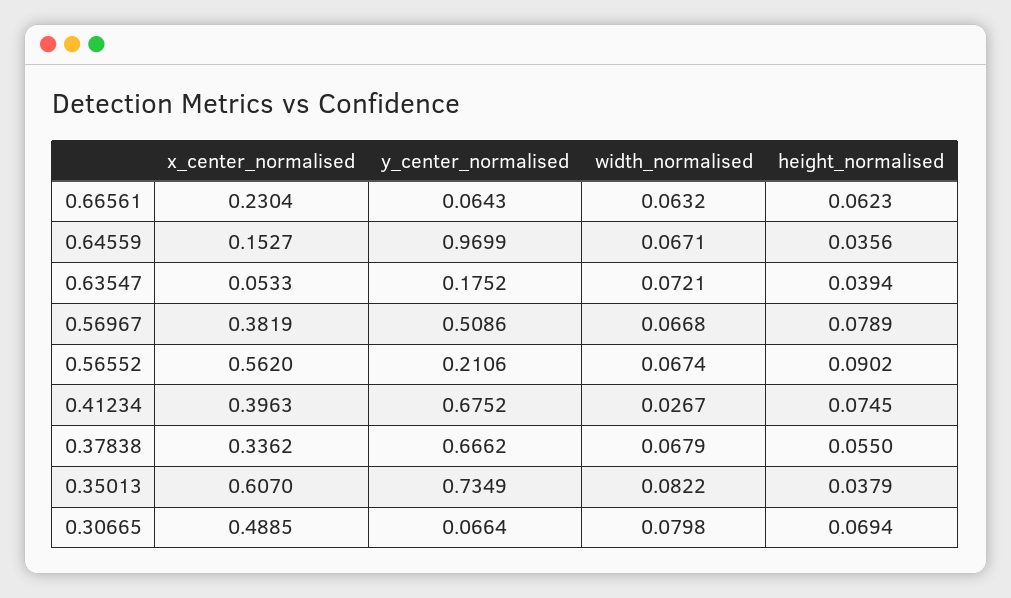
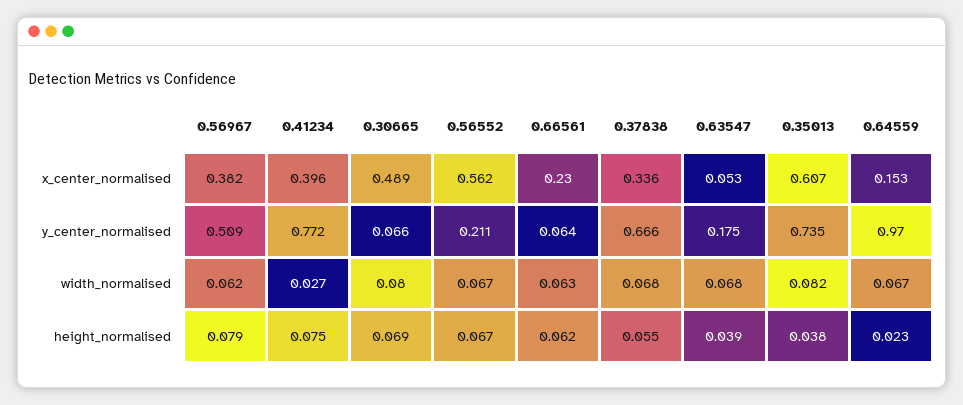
  {
    "x_center_normalised": {
      "0.66561": 0.2304,
      "0.64559": 0.1527,
      "0.63547": 0.0533,
      "0.56967": 0.3819,
      "0.56552": 0.562,
      "0.41234": 0.3963,
      "0.37838": 0.3362,
      "0.35013": 0.607,
      "0.30665": 0.4885
    },
    "y_center_normalised": {
      "0.66561": 0.0643,
      "0.64559": 0.9699,
      "0.63547": 0.1752,
      "0.56967": 0.5086,
      "0.56552": 0.2106,
-     "0.41234": 0.6752,
+     "0.41234": 0.772,
      "0.37838": 0.6662,
      "0.35013": 0.7349,
      "0.30665": 0.0664
    },
    "width_normalised": {
      "0.66561": 0.0632,
      "0.64559": 0.0671,
-     "0.63547": 0.0721,
+     "0.63547": 0.068,
-     "0.56967": 0.0668,
+     "0.56967": 0.062,
      "0.56552": 0.0674,
      "0.41234": 0.0267,
      "0.37838": 0.0679,
      "0.35013": 0.0822,
      "0.30665": 0.0798
    },
    "height_normalised": {
      "0.66561": 0.0623,
-     "0.64559": 0.0356,
+     "0.64559": 0.023,
      "0.63547": 0.0394,
      "0.56967": 0.0789,
-     "0.56552": 0.0902,
+     "0.56552": 0.067,
      "0.41234": 0.0745,
      "0.37838": 0.055,
      "0.35013": 0.0379,
      "0.30665": 0.0694
    }
  }

